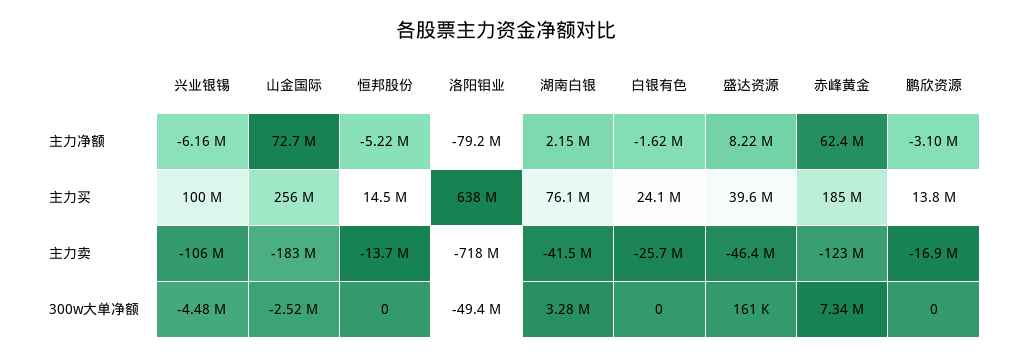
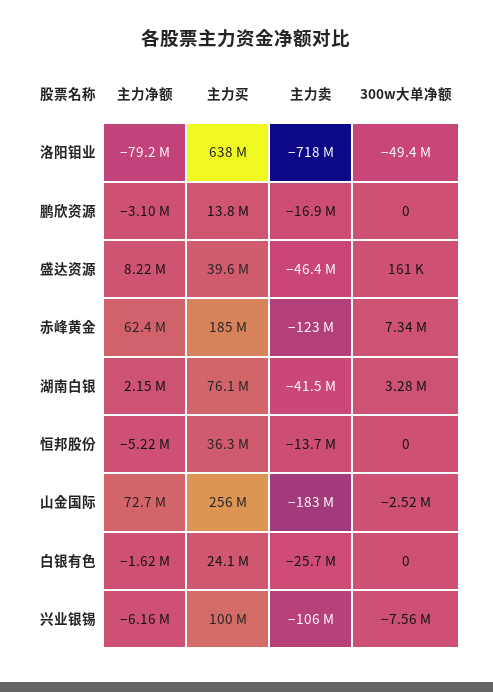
  {
    "兴业银锡": {
      "主力净额": -6160000,
      "主力买": 100000000,
      "主力卖": -106000000,
-     "300w大单净额": -4480000
+     "300w大单净额": -7560000
    },
    "山金国际": {
      "主力净额": 72700000,
      "主力买": 256000000,
      "主力卖": -183000000,
      "300w大单净额": -2520000
    },
    "恒邦股份": {
      "主力净额": -5220000,
-     "主力买": 14500000,
+     "主力买": 36300000,
      "主力卖": -13700000,
      "300w大单净额": 0
    },
    "洛阳钼业": {
      "主力净额": -79200000,
      "主力买": 638000000,
      "主力卖": -718000000,
      "300w大单净额": -49400000
    },
    "湖南白银": {
      "主力净额": 2150000,
      "主力买": 76100000,
      "主力卖": -41500000,
      "300w大单净额": 3280000
    },
    "白银有色": {
      "主力净额": -1620000,
      "主力买": 24100000,
      "主力卖": -25700000,
      "300w大单净额": 0
    },
    "盛达资源": {
      "主力净额": 8220000,
      "主力买": 39600000,
      "主力卖": -46400000,
      "300w大单净额": 161000
    },
    "赤峰黄金": {
      "主力净额": 62400000,
      "主力买": 185000000,
      "主力卖": -123000000,
      "300w大单净额": 7340000
    },
    "鹏欣资源": {
      "主力净额": -3100000,
      "主力买": 13800000,
      "主力卖": -16900000,
      "300w大单净额": 0
    }
  }

